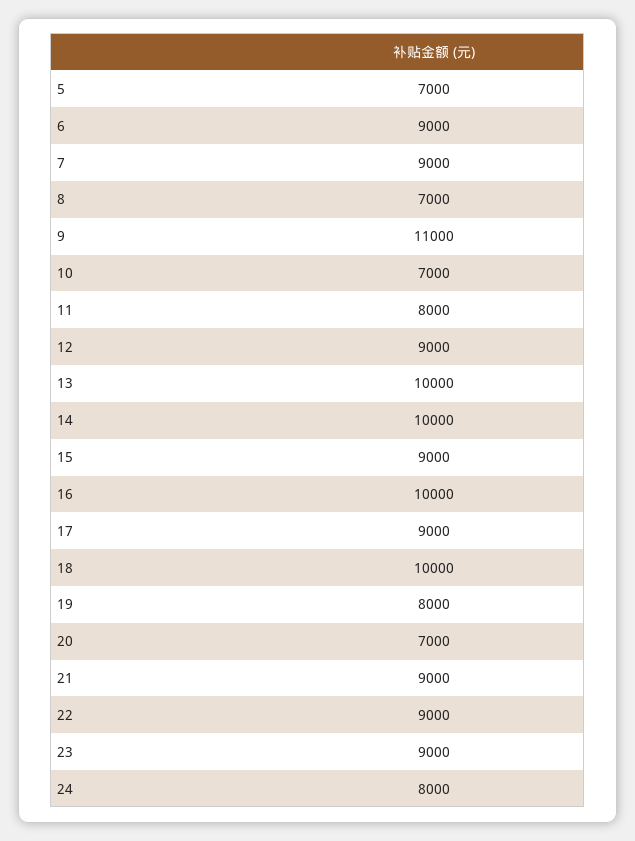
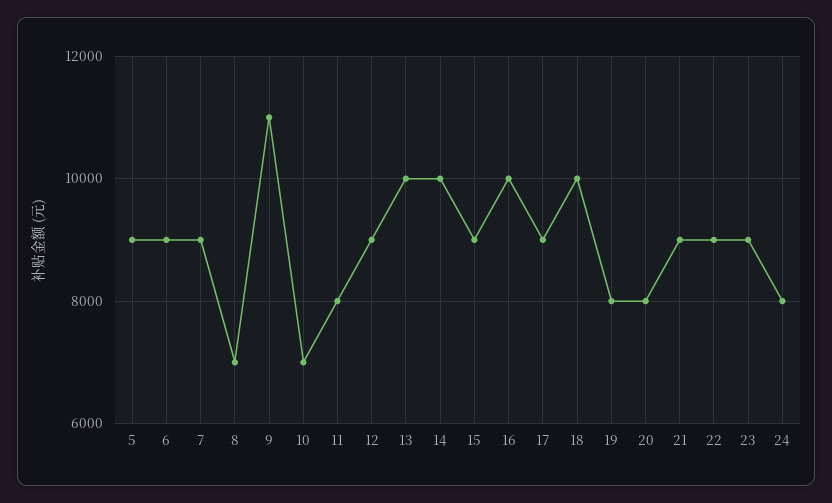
  {
-   "5": 7000,
+   "5": 9000,
    "6": 9000,
    "7": 9000,
    "8": 7000,
    "9": 11000,
    "10": 7000,
    "11": 8000,
    "12": 9000,
    "13": 10000,
    "14": 10000,
    "15": 9000,
    "16": 10000,
    "17": 9000,
    "18": 10000,
    "19": 8000,
-   "20": 7000,
+   "20": 8000,
    "21": 9000,
    "22": 9000,
    "23": 9000,
    "24": 8000
  }

